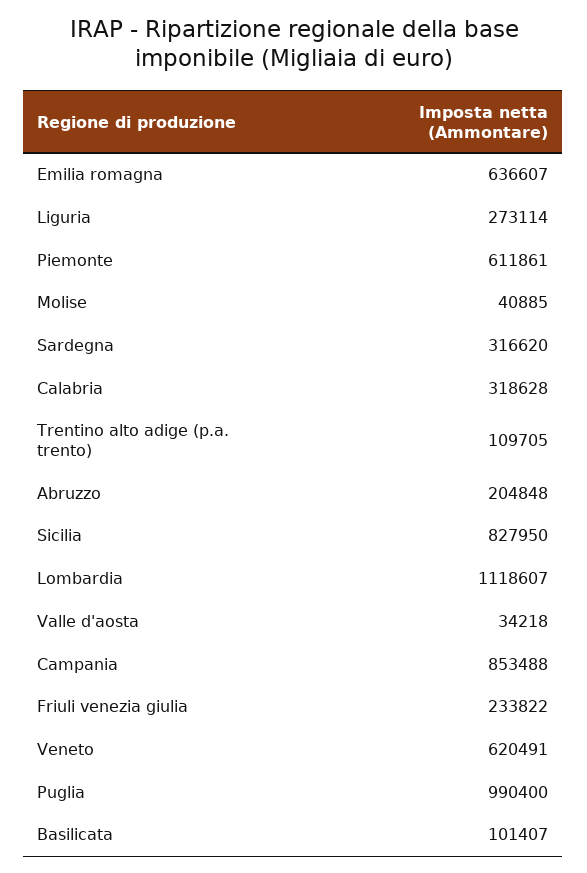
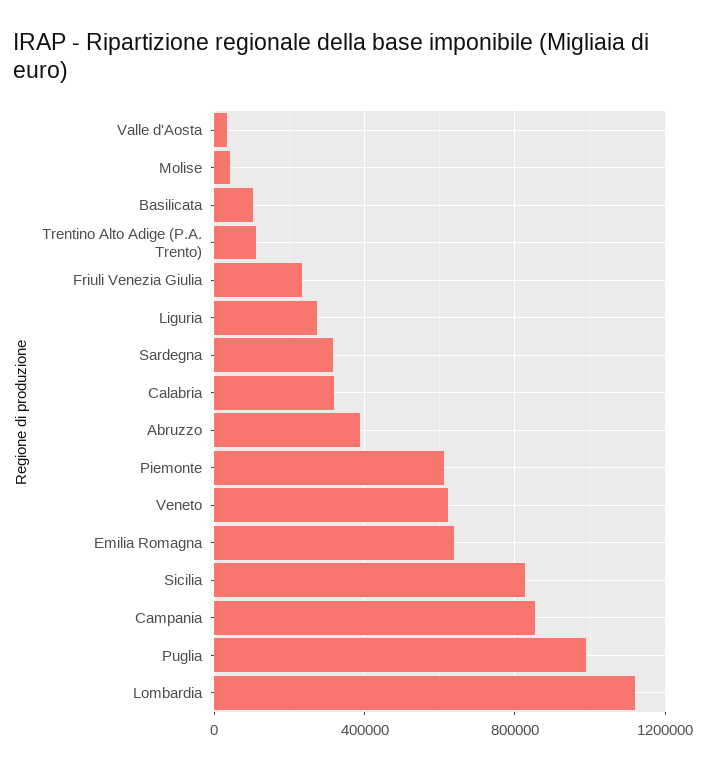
  {
    "Emilia romagna": 636607,
    "Liguria": 273114,
    "Piemonte": 611861,
    "Molise": 40885,
    "Sardegna": 316620,
    "Calabria": 318628,
    "Trentino alto adige (p.a. trento)": 109705,
-   "Abruzzo": 204848,
+   "Abruzzo": 400000,
    "Sicilia": 827950,
    "Lombardia": 1118607,
    "Valle d'aosta": 34218,
    "Campania": 853488,
    "Friuli venezia giulia": 233822,
    "Veneto": 620491,
    "Puglia": 990400,
    "Basilicata": 101407
  }

